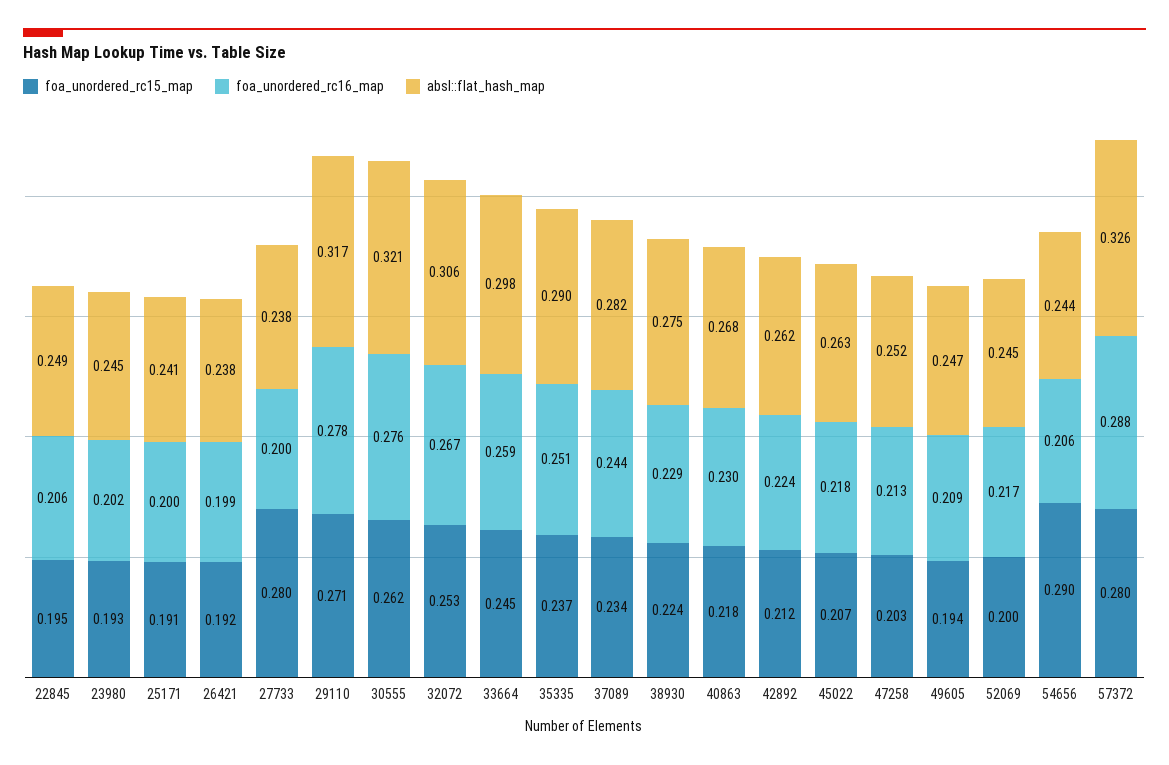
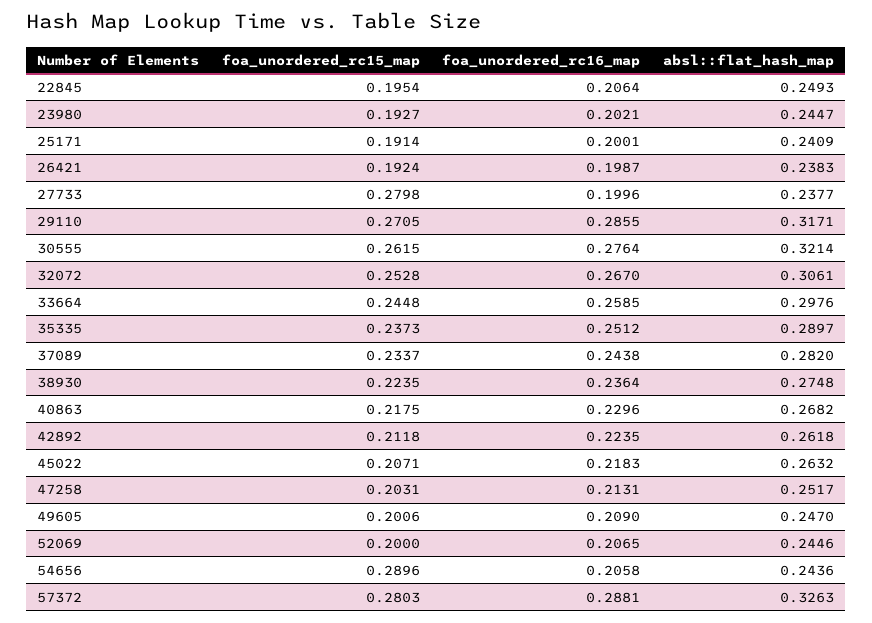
  {
    "foa_unordered_rc15_map": {
      "22845": 0.1954,
      "23980": 0.1927,
      "25171": 0.1914,
      "26421": 0.1924,
      "27733": 0.2798,
      "29110": 0.2705,
      "30555": 0.2615,
      "32072": 0.2528,
      "33664": 0.2448,
      "35335": 0.2373,
      "37089": 0.2337,
      "38930": 0.2235,
      "40863": 0.2175,
      "42892": 0.2118,
      "45022": 0.2071,
      "47258": 0.2031,
-     "49605": 0.194,
+     "49605": 0.2006,
      "52069": 0.2,
      "54656": 0.2896,
      "57372": 0.2803
    },
    "foa_unordered_rc16_map": {
      "22845": 0.2064,
      "23980": 0.2021,
      "25171": 0.2001,
      "26421": 0.1987,
      "27733": 0.1996,
-     "29110": 0.278,
+     "29110": 0.2855,
      "30555": 0.2764,
      "32072": 0.267,
      "33664": 0.2585,
      "35335": 0.2512,
      "37089": 0.2438,
-     "38930": 0.229,
+     "38930": 0.2364,
      "40863": 0.2296,
      "42892": 0.2235,
      "45022": 0.2183,
      "47258": 0.2131,
      "49605": 0.209,
-     "52069": 0.217,
+     "52069": 0.2065,
      "54656": 0.2058,
      "57372": 0.2881
    },
    "absl::flat_hash_map": {
      "22845": 0.2493,
      "23980": 0.2447,
      "25171": 0.2409,
      "26421": 0.2383,
      "27733": 0.2377,
      "29110": 0.3171,
      "30555": 0.3214,
      "32072": 0.3061,
      "33664": 0.2976,
      "35335": 0.2897,
      "37089": 0.282,
      "38930": 0.2748,
      "40863": 0.2682,
      "42892": 0.2618,
      "45022": 0.2632,
      "47258": 0.2517,
      "49605": 0.247,
      "52069": 0.2446,
      "54656": 0.2436,
      "57372": 0.3263
    }
  }

